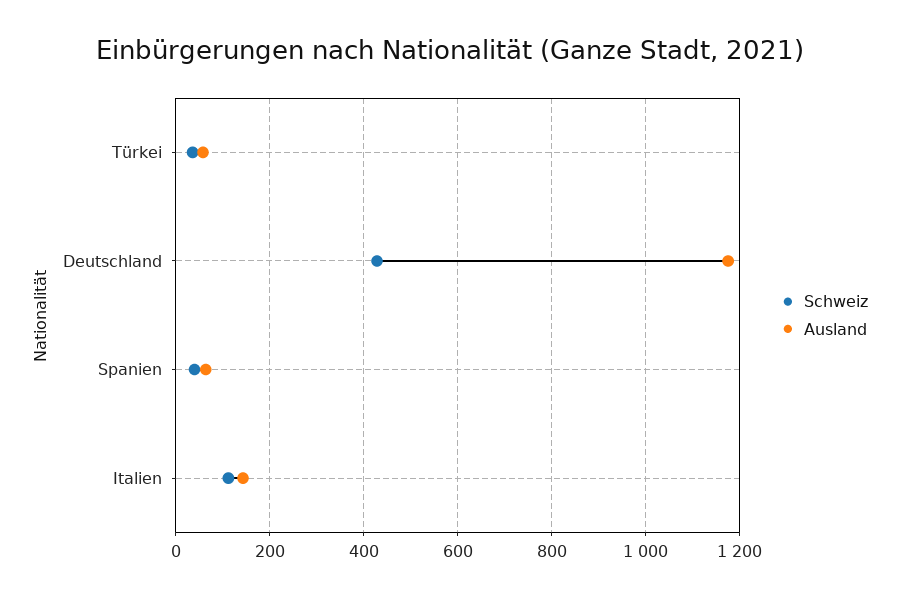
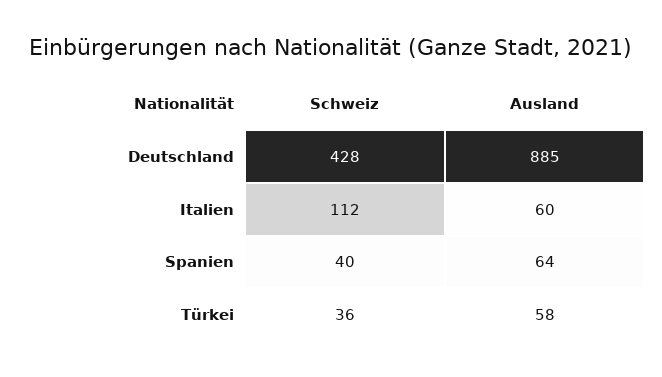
  {
    "Schweiz": {
      "Türkei": 36,
      "Deutschland": 428,
      "Spanien": 40,
      "Italien": 112
    },
    "Ausland": {
      "Türkei": 58,
-     "Deutschland": 1180,
+     "Deutschland": 885,
      "Spanien": 64,
-     "Italien": 140
+     "Italien": 60
    }
  }

